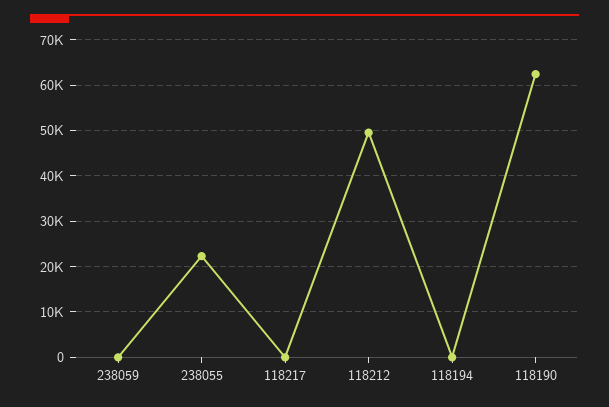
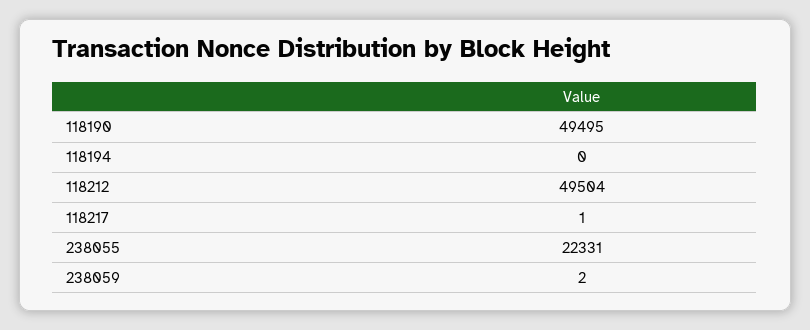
  {
    "238059": 2,
    "238055": 22331,
    "118217": 1,
    "118212": 49504,
    "118194": 0,
-   "118190": 62000
+   "118190": 49495
  }

